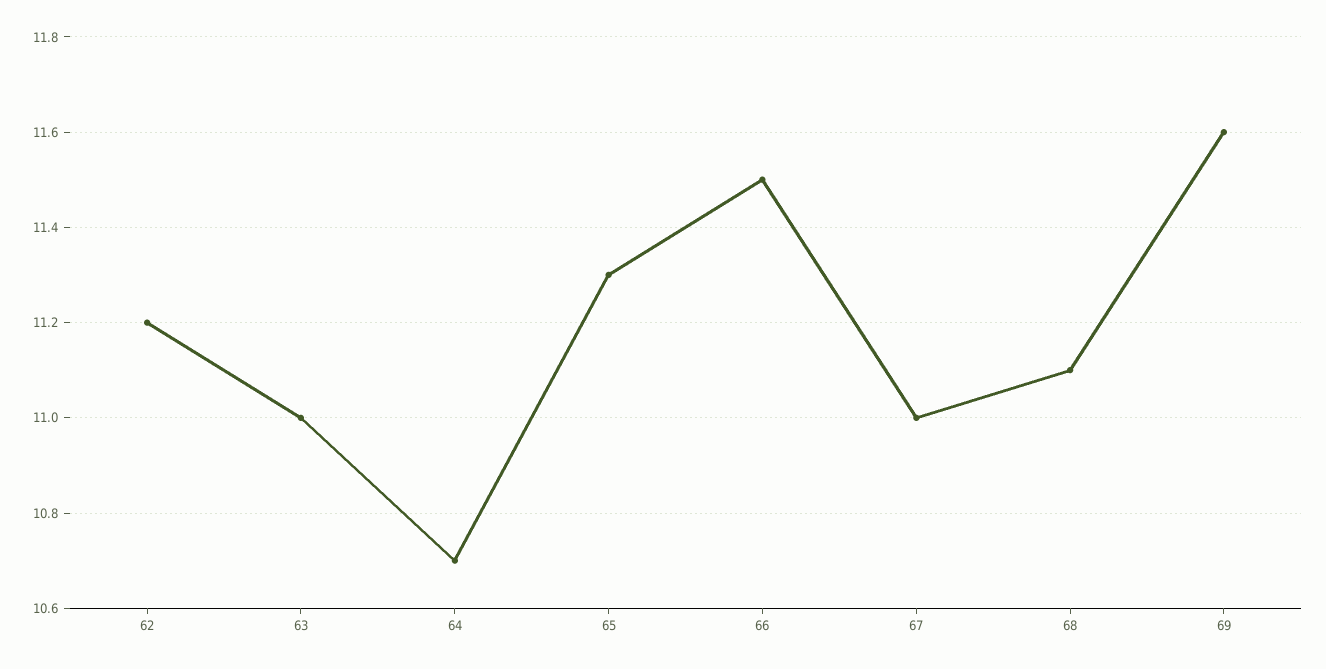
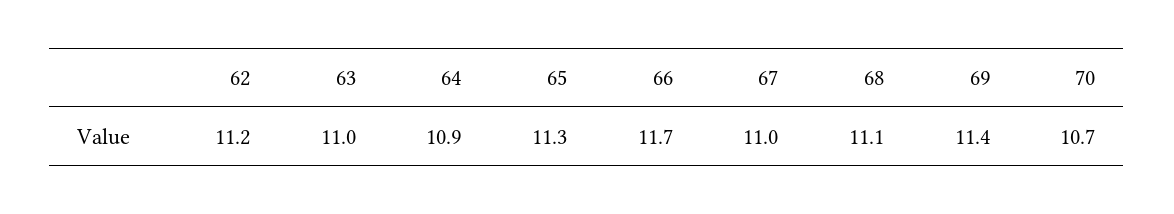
  {
    "62": 11.2,
    "63": 11,
-   "64": 10.7,
+   "64": 10.9,
    "65": 11.3,
-   "66": 11.5,
+   "66": 11.7,
    "67": 11,
    "68": 11.1,
-   "69": 11.6
+   "69": 11.4,
+   "70": 10.7
  }

